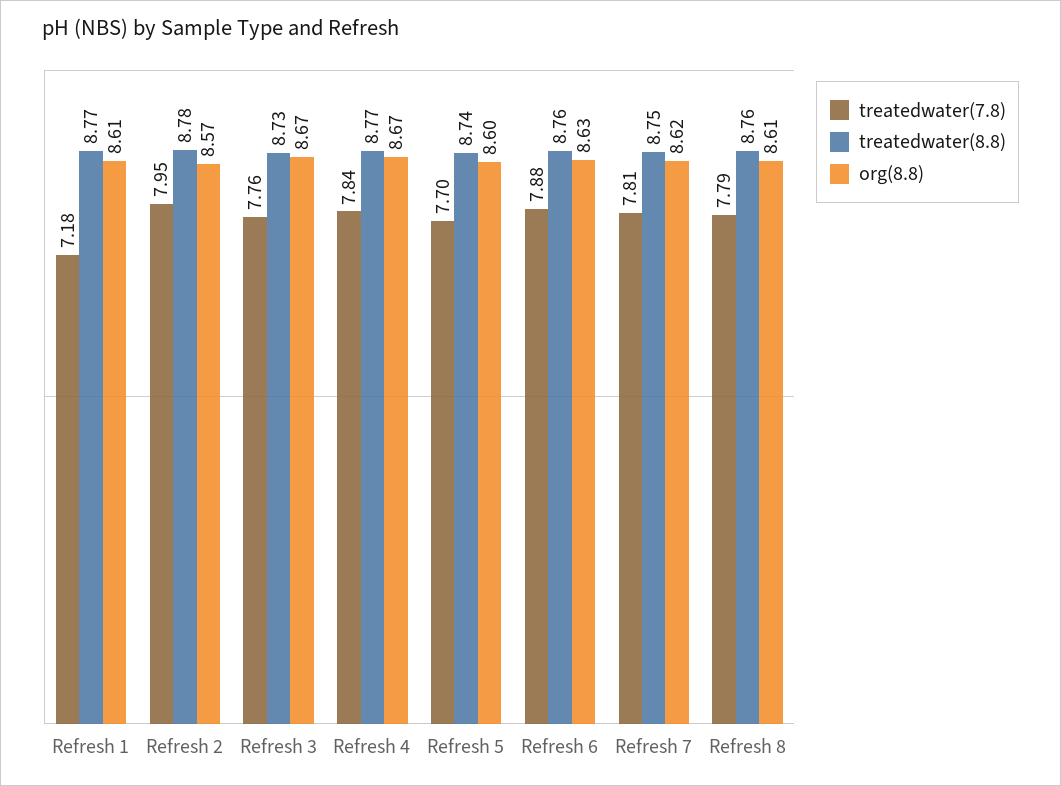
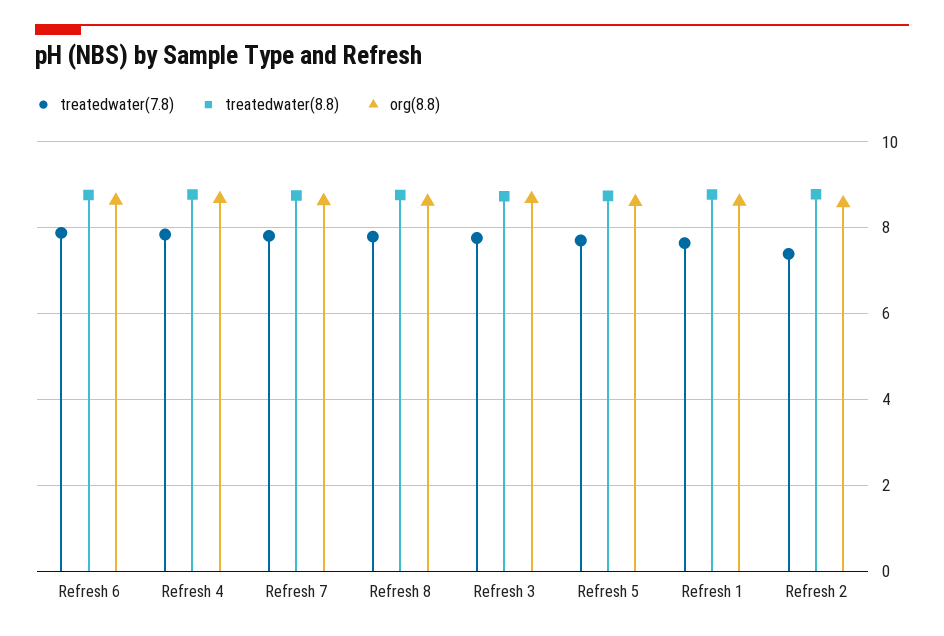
  {
    "treatedwater(7.8)": {
-     "Refresh 1": 7.18,
+     "Refresh 1": 7.6,
-     "Refresh 2": 7.95,
+     "Refresh 2": 7.4,
      "Refresh 3": 7.76,
      "Refresh 4": 7.84,
      "Refresh 5": 7.7,
      "Refresh 6": 7.88,
      "Refresh 7": 7.81,
      "Refresh 8": 7.79
    },
    "treatedwater(8.8)": {
      "Refresh 1": 8.77,
      "Refresh 2": 8.78,
      "Refresh 3": 8.73,
      "Refresh 4": 8.77,
      "Refresh 5": 8.74,
      "Refresh 6": 8.76,
      "Refresh 7": 8.75,
      "Refresh 8": 8.76
    },
    "org(8.8)": {
      "Refresh 1": 8.61,
      "Refresh 2": 8.57,
      "Refresh 3": 8.67,
      "Refresh 4": 8.67,
      "Refresh 5": 8.6,
      "Refresh 6": 8.63,
      "Refresh 7": 8.62,
      "Refresh 8": 8.61
    }
  }

